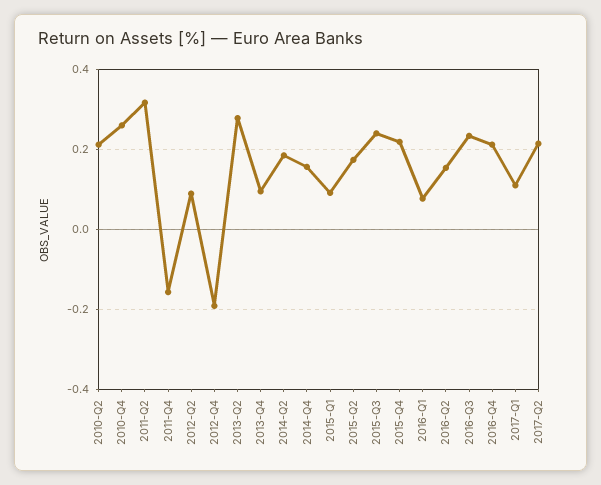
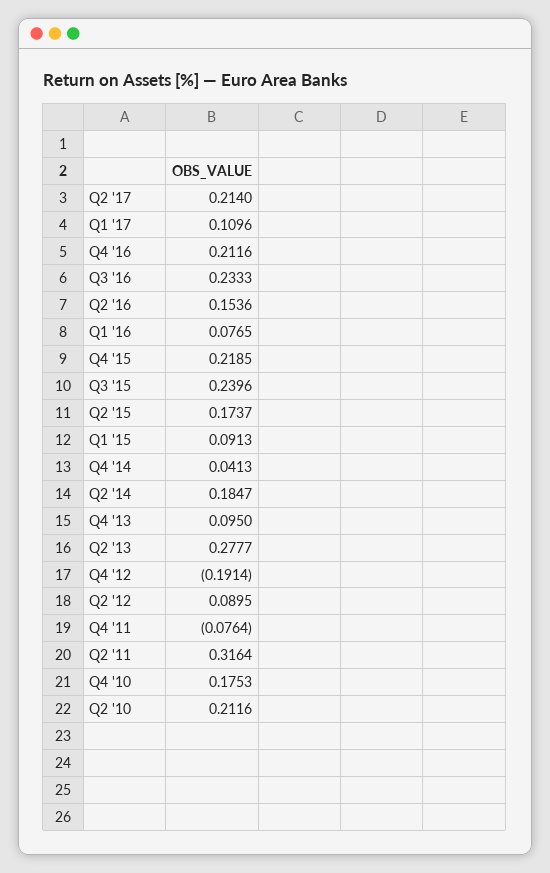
  {
    "2010-Q2": 0.2116,
-   "2010-Q4": 0.26,
+   "2010-Q4": 0.1753,
    "2011-Q2": 0.3164,
-   "2011-Q4": -0.16,
+   "2011-Q4": -0.0764,
    "2012-Q2": 0.0895,
    "2012-Q4": -0.1914,
    "2013-Q2": 0.2777,
    "2013-Q4": 0.095,
    "2014-Q2": 0.1847,
-   "2014-Q4": 0.16,
+   "2014-Q4": 0.0413,
    "2015-Q1": 0.0913,
    "2015-Q2": 0.1737,
    "2015-Q3": 0.2396,
    "2015-Q4": 0.2185,
    "2016-Q1": 0.0765,
    "2016-Q2": 0.1536,
    "2016-Q3": 0.2333,
    "2016-Q4": 0.2116,
    "2017-Q1": 0.1096,
    "2017-Q2": 0.214
  }

